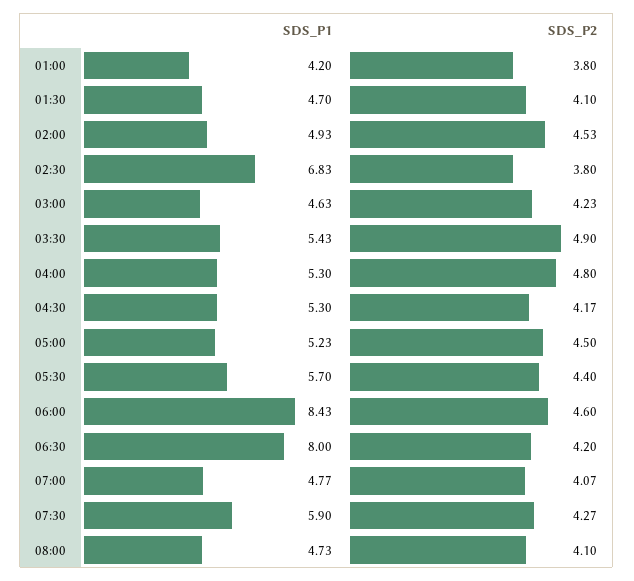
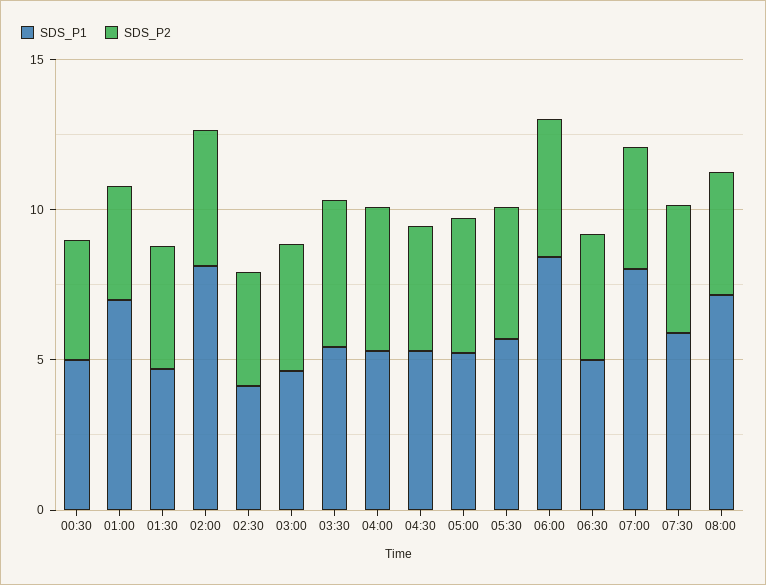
  {
    "SDS_P1": {
-     "01:00": 4.2,
+     "01:00": 7,
      "01:30": 4.7,
-     "02:00": 4.93,
+     "02:00": 8,
-     "02:30": 6.83,
+     "02:30": 4,
      "03:00": 4.63,
      "03:30": 5.43,
      "04:00": 5.3,
      "04:30": 5.3,
      "05:00": 5.23,
      "05:30": 5.7,
      "06:00": 8.43,
-     "06:30": 8,
+     "06:30": 5,
-     "07:00": 4.77,
+     "07:00": 8,
      "07:30": 5.9,
-     "08:00": 4.73
+     "08:00": 7,
+     "00:30": 5
    },
    "SDS_P2": {
      "01:00": 3.8,
      "01:30": 4.1,
      "02:00": 4.53,
      "02:30": 3.8,
      "03:00": 4.23,
      "03:30": 4.9,
      "04:00": 4.8,
      "04:30": 4.17,
      "05:00": 4.5,
      "05:30": 4.4,
      "06:00": 4.6,
      "06:30": 4.2,
      "07:00": 4.07,
      "07:30": 4.27,
-     "08:00": 4.1
+     "08:00": 4.1,
+     "00:30": 4
    }
  }

